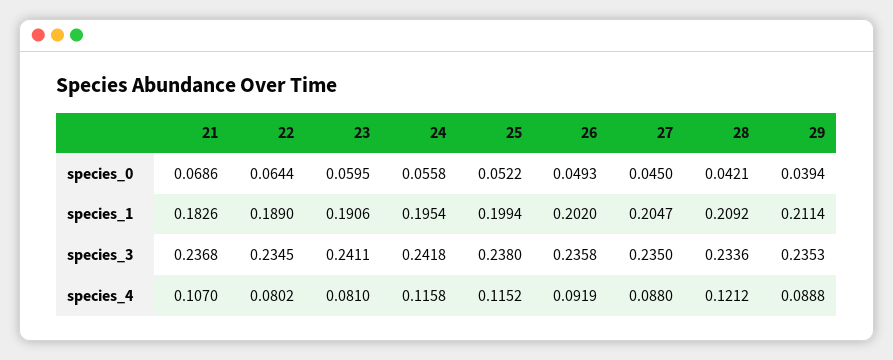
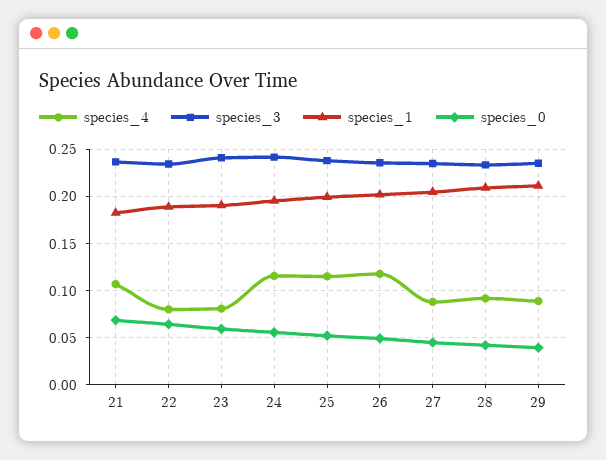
  {
    "species_0": {
      "21": 0.0686,
      "22": 0.0644,
      "23": 0.0595,
      "24": 0.0558,
      "25": 0.0522,
      "26": 0.0493,
      "27": 0.045,
      "28": 0.0421,
      "29": 0.0394
    },
    "species_1": {
      "21": 0.1826,
      "22": 0.189,
      "23": 0.1906,
      "24": 0.1954,
      "25": 0.1994,
      "26": 0.202,
      "27": 0.2047,
      "28": 0.2092,
      "29": 0.2114
    },
    "species_3": {
      "21": 0.2368,
      "22": 0.2345,
      "23": 0.2411,
      "24": 0.2418,
      "25": 0.238,
      "26": 0.2358,
      "27": 0.235,
      "28": 0.2336,
      "29": 0.2353
    },
    "species_4": {
      "21": 0.107,
      "22": 0.0802,
      "23": 0.081,
      "24": 0.1158,
      "25": 0.1152,
-     "26": 0.0919,
+     "26": 0.12,
      "27": 0.088,
-     "28": 0.1212,
+     "28": 0.09,
      "29": 0.0888
    }
  }

